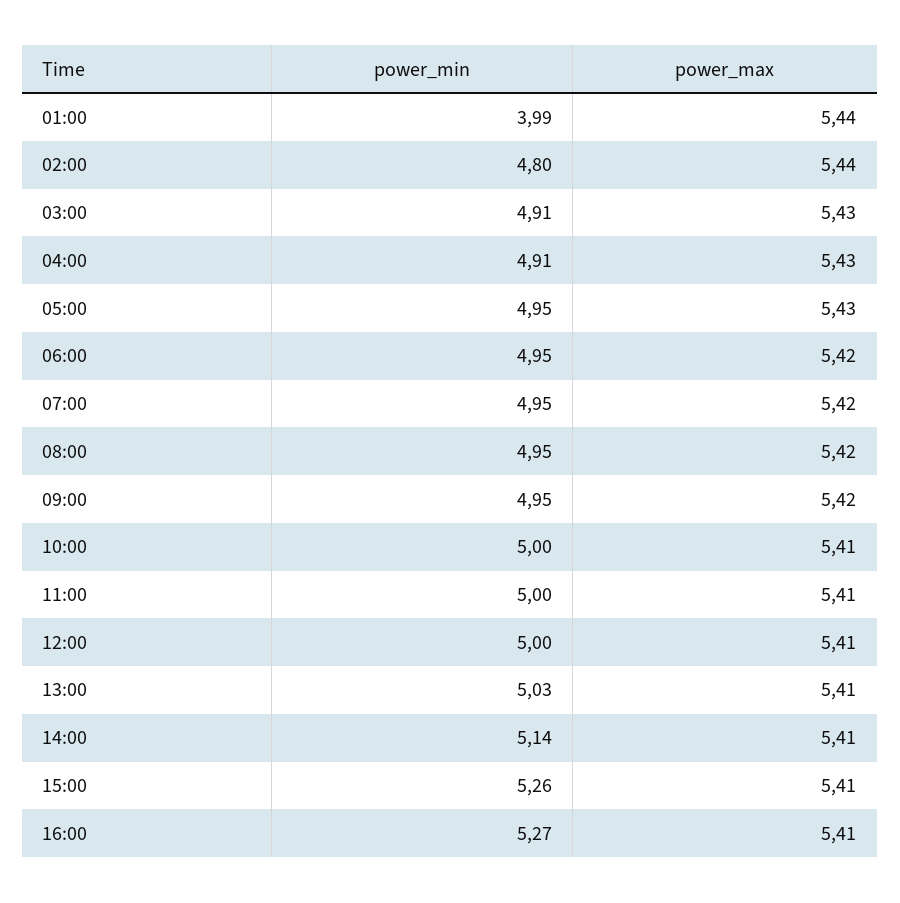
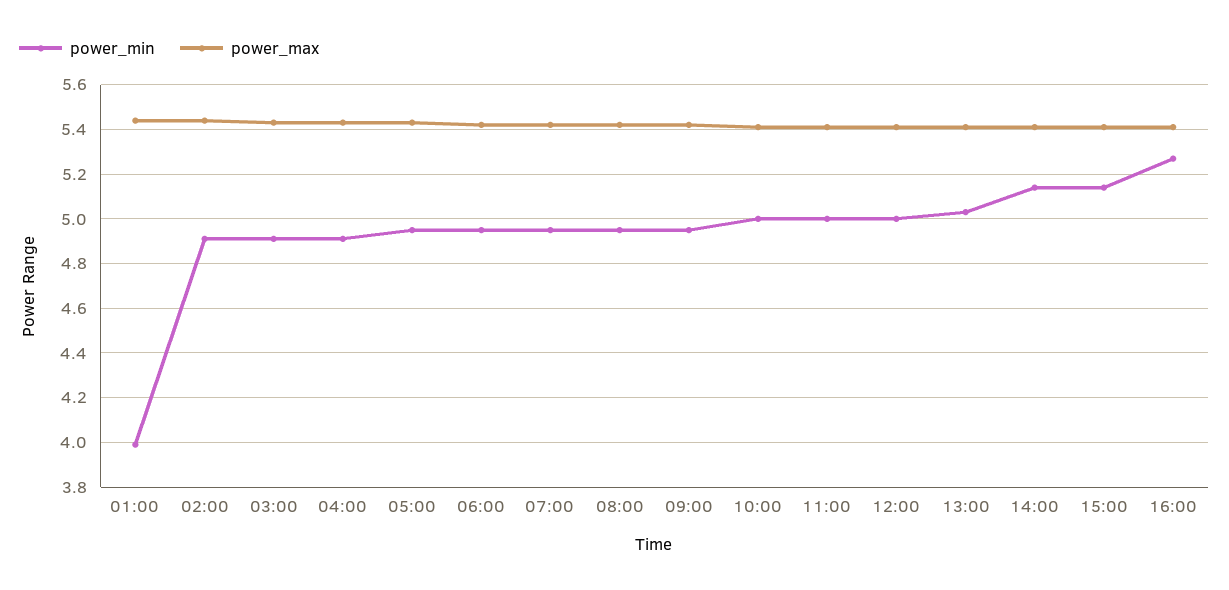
  {
    "power_min": {
      "01:00": 3.99,
-     "02:00": 4.8,
+     "02:00": 4.9,
      "03:00": 4.91,
      "04:00": 4.91,
      "05:00": 4.95,
      "06:00": 4.95,
      "07:00": 4.95,
      "08:00": 4.95,
      "09:00": 4.95,
      "10:00": 5,
      "11:00": 5,
      "12:00": 5,
      "13:00": 5.03,
      "14:00": 5.14,
-     "15:00": 5.26,
+     "15:00": 5.15,
      "16:00": 5.27
    },
    "power_max": {
      "01:00": 5.44,
      "02:00": 5.44,
      "03:00": 5.43,
      "04:00": 5.43,
      "05:00": 5.43,
      "06:00": 5.42,
      "07:00": 5.42,
      "08:00": 5.42,
      "09:00": 5.42,
      "10:00": 5.41,
      "11:00": 5.41,
      "12:00": 5.41,
      "13:00": 5.41,
      "14:00": 5.41,
      "15:00": 5.41,
      "16:00": 5.41
    }
  }

